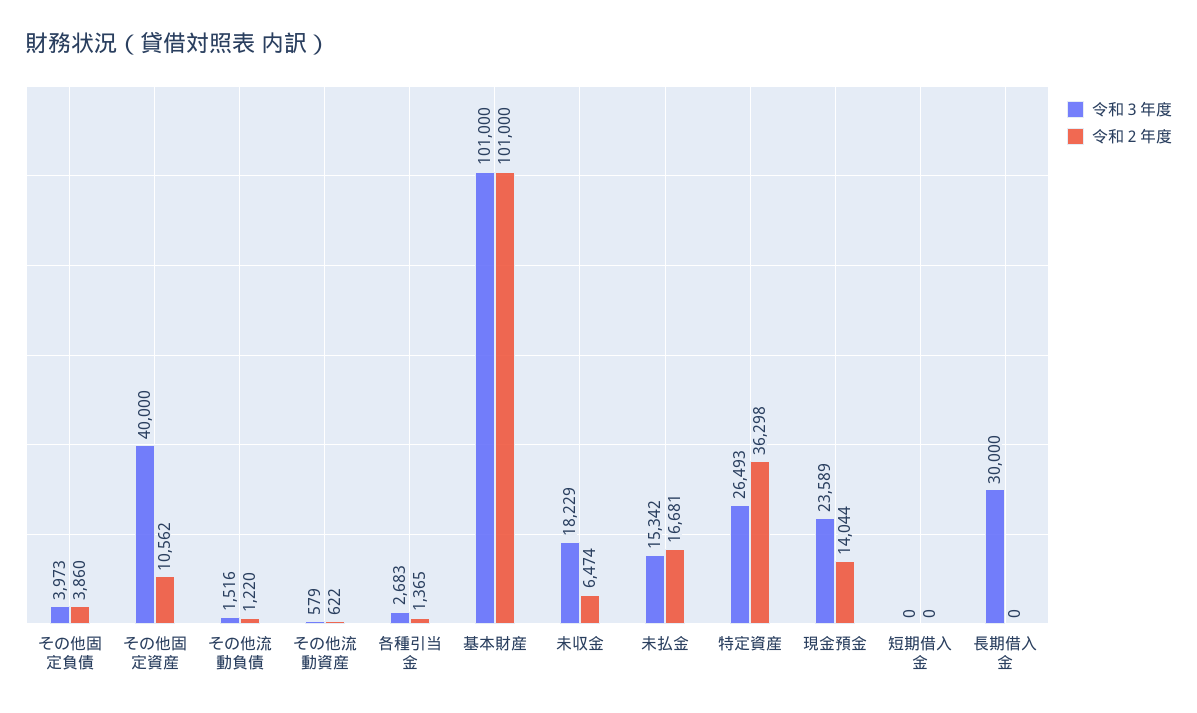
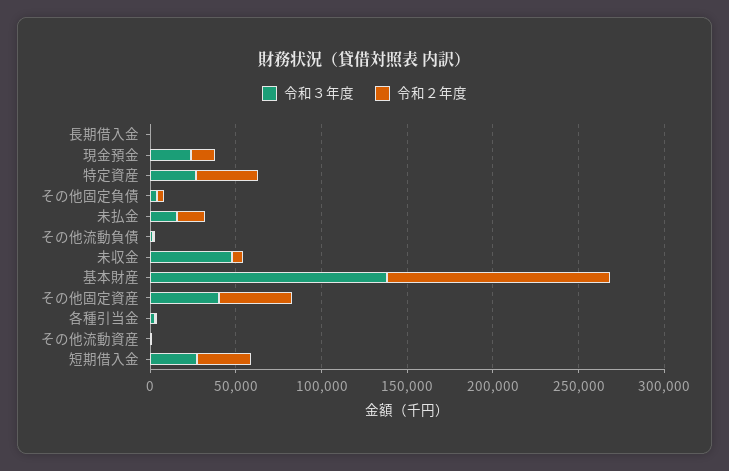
  {
    "令和３年度": {
      "その他固定負債": 3973,
      "その他固定資産": 40000,
      "その他流動負債": 1516,
      "その他流動資産": 579,
      "各種引当金": 2683,
-     "基本財産": 101000,
+     "基本財産": 140000,
-     "未収金": 18229,
+     "未収金": 50000,
      "未払金": 15342,
      "特定資産": 26493,
      "現金預金": 23589,
-     "短期借入金": 0,
+     "短期借入金": 30000,
-     "長期借入金": 30000
+     "長期借入金": 0
    },
    "令和２年度": {
      "その他固定負債": 3860,
-     "その他固定資産": 10562,
+     "その他固定資産": 40000,
      "その他流動負債": 1220,
      "その他流動資産": 622,
      "各種引当金": 1365,
-     "基本財産": 101000,
+     "基本財産": 130000,
      "未収金": 6474,
      "未払金": 16681,
      "特定資産": 36298,
      "現金預金": 14044,
-     "短期借入金": 0,
+     "短期借入金": 30000,
      "長期借入金": 0
    }
  }

